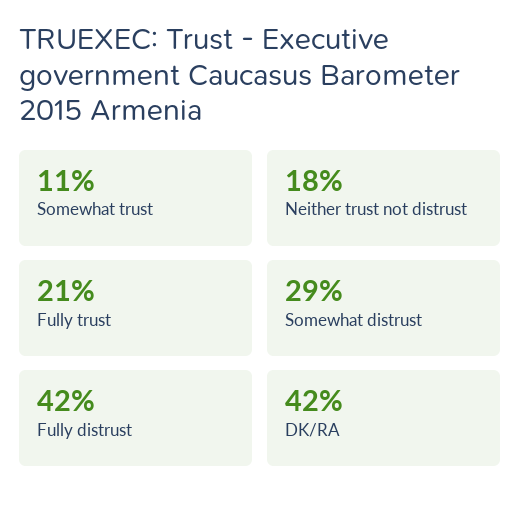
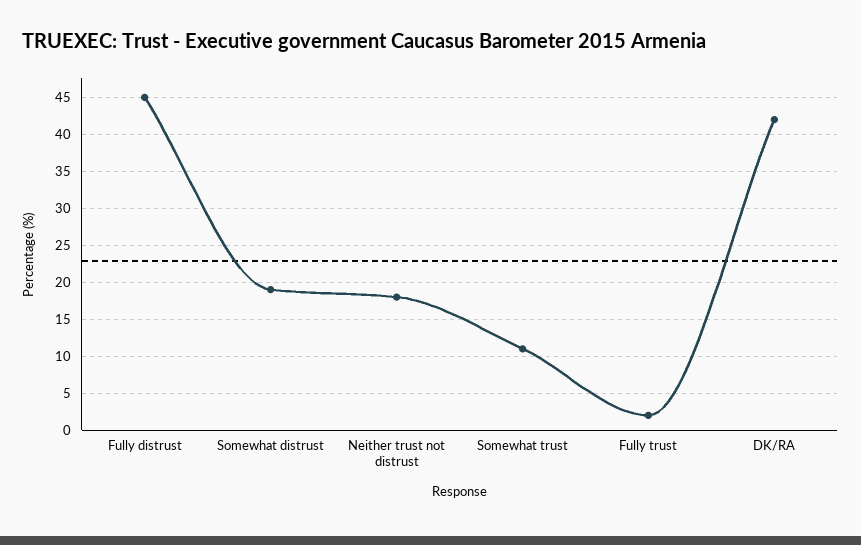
  {
    "Somewhat trust": 11,
    "Neither trust not distrust": 18,
-   "Fully trust": 21,
+   "Fully trust": 2,
-   "Somewhat distrust": 29,
+   "Somewhat distrust": 19,
-   "Fully distrust": 42,
+   "Fully distrust": 45,
    "DK/RA": 42
  }

